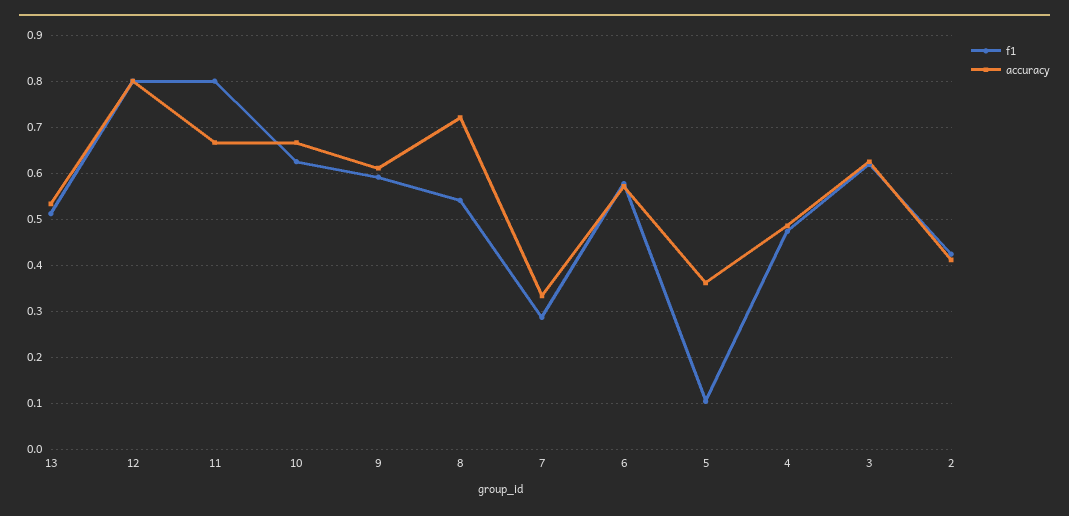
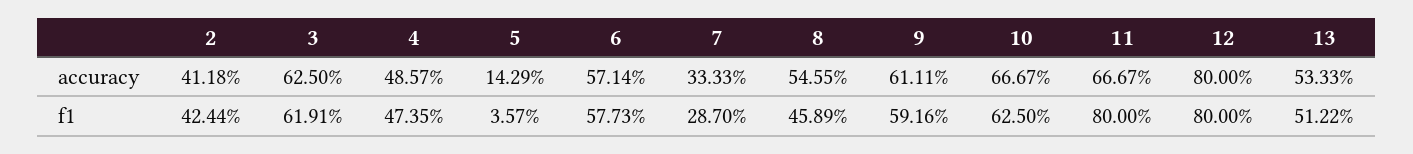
  {
    "f1": {
      "13": 0.5122,
      "12": 0.8,
      "11": 0.8,
      "10": 0.625,
      "9": 0.5916,
-     "8": 0.54,
+     "8": 0.4589,
      "7": 0.287,
      "6": 0.5773,
-     "5": 0.1,
+     "5": 0.0357,
      "4": 0.4735,
      "3": 0.6191,
      "2": 0.4244
    },
    "accuracy": {
      "13": 0.5333,
      "12": 0.8,
      "11": 0.6667,
      "10": 0.6667,
      "9": 0.6111,
-     "8": 0.72,
+     "8": 0.5455,
      "7": 0.3333,
      "6": 0.5714,
-     "5": 0.36,
+     "5": 0.1429,
      "4": 0.4857,
      "3": 0.625,
      "2": 0.4118
    }
  }

